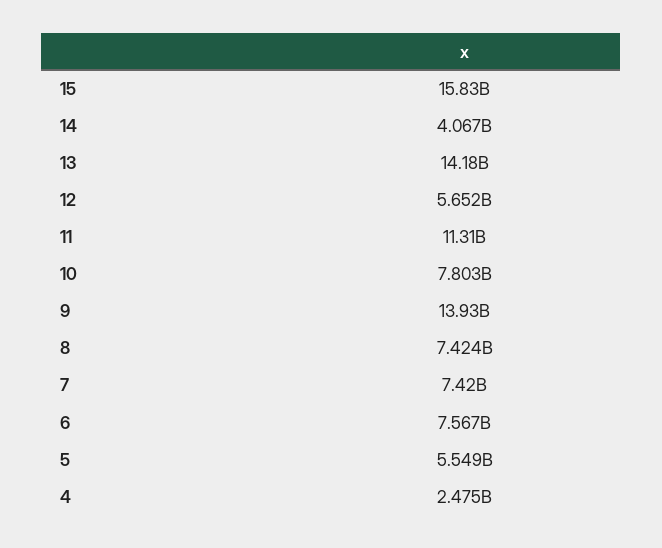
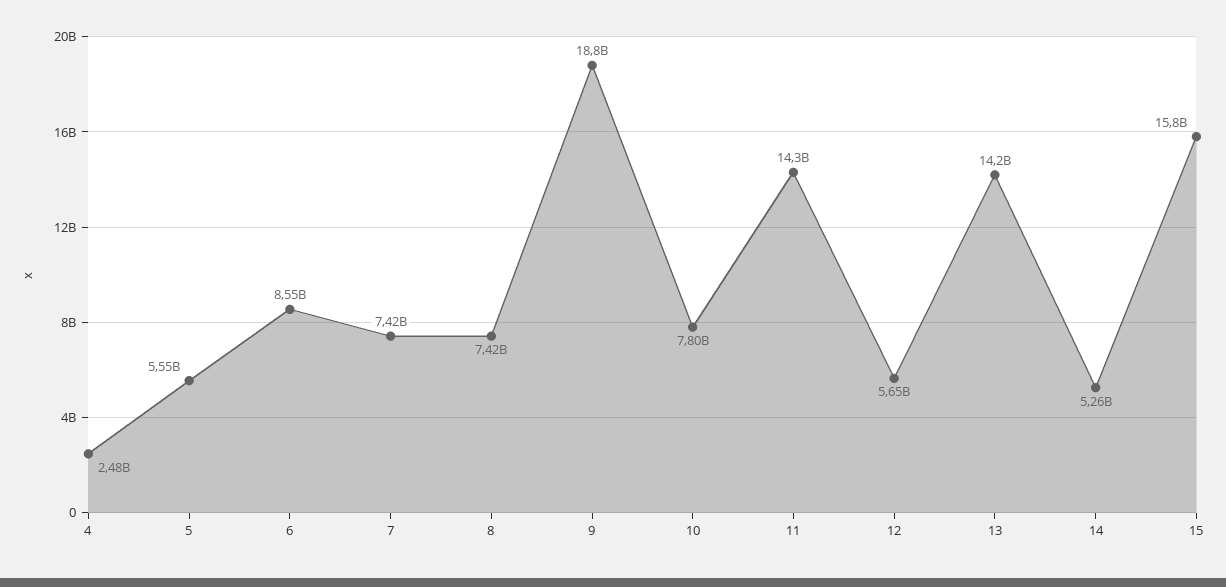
  {
    "15": 15830000000,
-   "14": 4067000000,
+   "14": 5260000000,
    "13": 14180000000,
    "12": 5652000000,
-   "11": 11310000000,
+   "11": 14300000000,
    "10": 7803000000,
-   "9": 13930000000,
+   "9": 18800000000,
    "8": 7424000000,
    "7": 7420000000,
-   "6": 7567000000,
+   "6": 8550000000,
    "5": 5549000000,
    "4": 2475000000
  }

